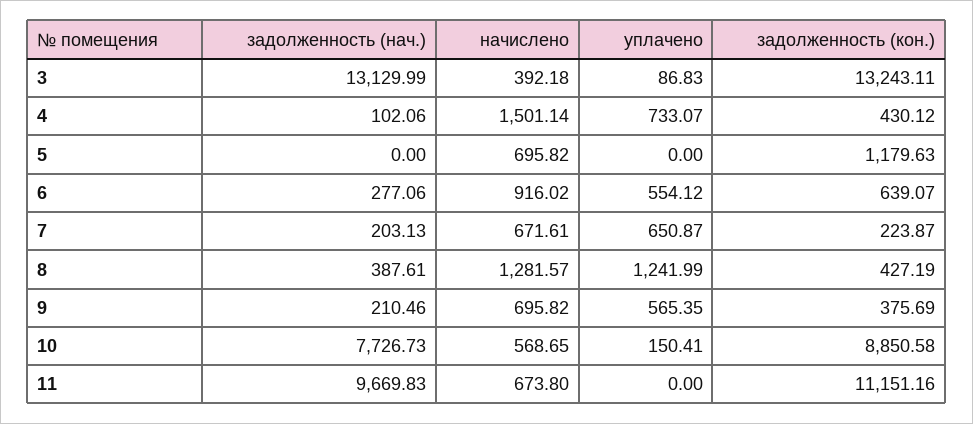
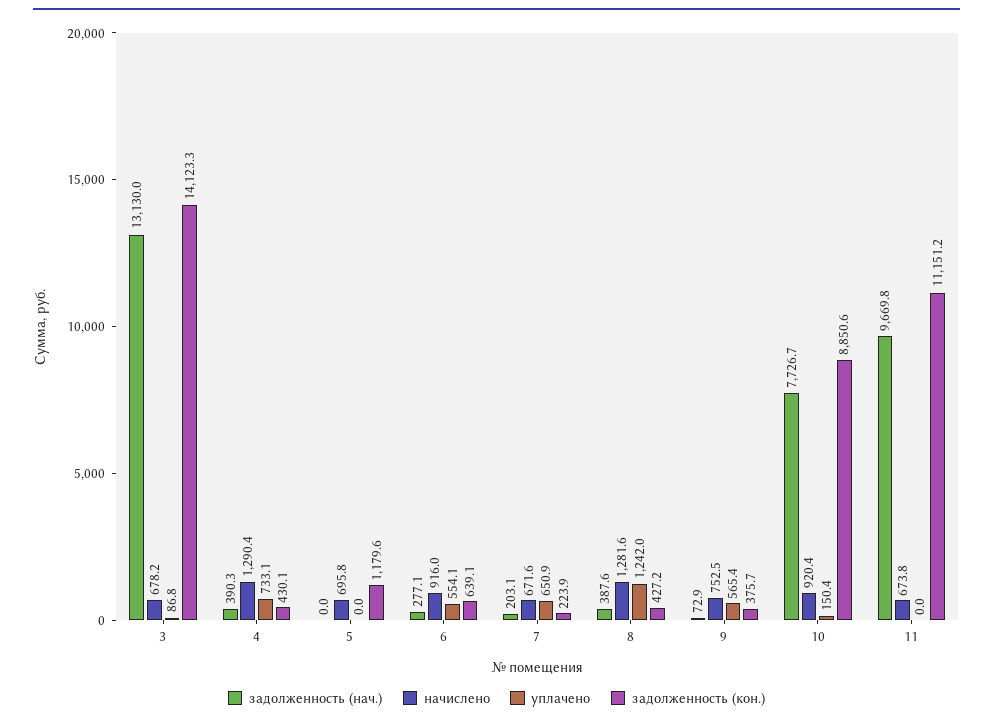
  {
    "задолженность (нач.)": {
      "3": 13129.99,
-     "4": 102.06,
+     "4": 390.3,
      "5": 0,
      "6": 277.06,
      "7": 203.13,
      "8": 387.61,
-     "9": 210.46,
+     "9": 72.9,
      "10": 7726.73,
      "11": 9669.83
    },
    "начислено": {
-     "3": 392.18,
+     "3": 678.2,
-     "4": 1501.14,
+     "4": 1290.4,
      "5": 695.82,
      "6": 916.02,
      "7": 671.61,
      "8": 1281.57,
-     "9": 695.82,
+     "9": 752.5,
-     "10": 568.65,
+     "10": 920.4,
      "11": 673.8
    },
    "уплачено": {
      "3": 86.83,
      "4": 733.07,
      "5": 0,
      "6": 554.12,
      "7": 650.87,
      "8": 1241.99,
      "9": 565.35,
      "10": 150.41,
      "11": 0
    },
    "задолженность (кон.)": {
-     "3": 13243.11,
+     "3": 14123.3,
      "4": 430.12,
      "5": 1179.63,
      "6": 639.07,
      "7": 223.87,
      "8": 427.19,
      "9": 375.69,
      "10": 8850.58,
      "11": 11151.16
    }
  }

